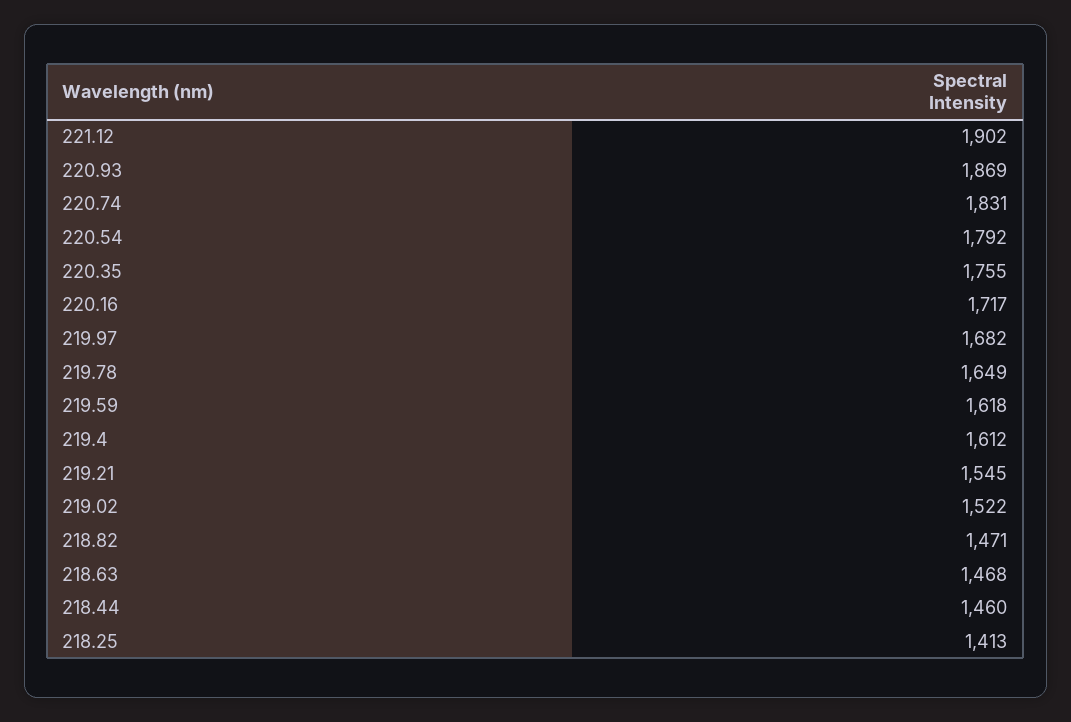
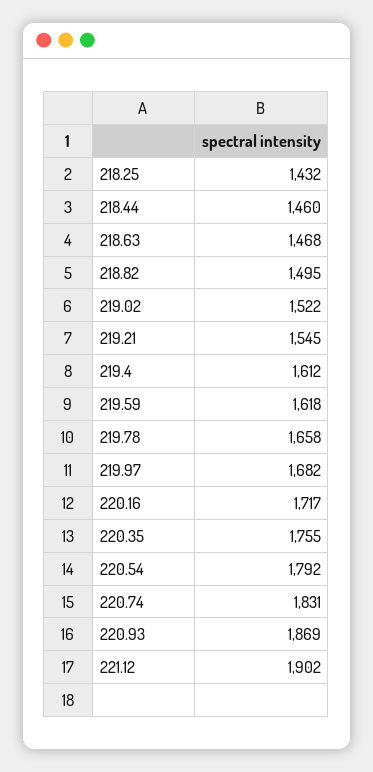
  {
    "221.12": 1902,
    "220.93": 1869,
    "220.74": 1831,
    "220.54": 1792,
    "220.35": 1755,
    "220.16": 1717,
    "219.97": 1682,
-   "219.78": 1649,
+   "219.78": 1658,
    "219.59": 1618,
    "219.4": 1612,
    "219.21": 1545,
    "219.02": 1522,
-   "218.82": 1471,
+   "218.82": 1495,
    "218.63": 1468,
    "218.44": 1460,
-   "218.25": 1413
+   "218.25": 1432
  }

